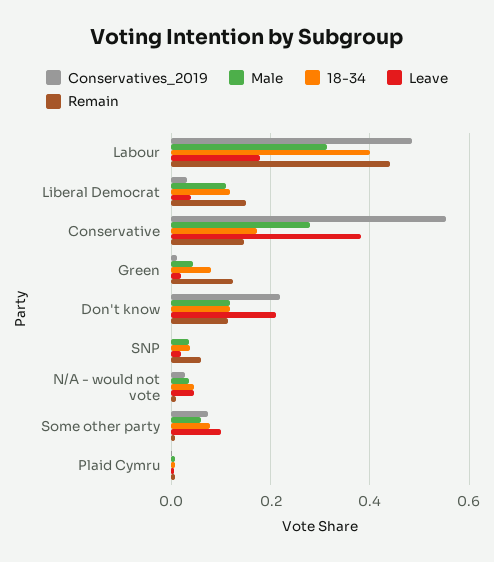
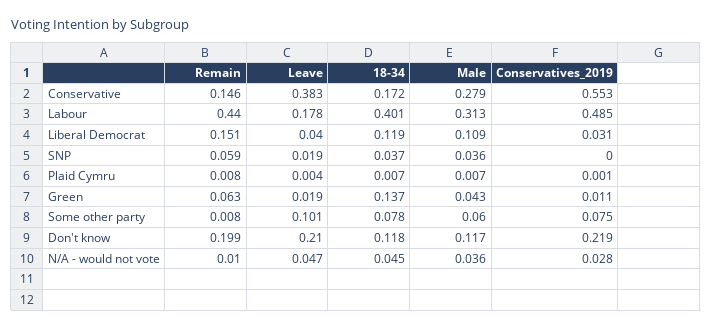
  {
    "Conservatives_2019": {
      "Labour": 0.485,
      "Liberal Democrat": 0.031,
      "Conservative": 0.553,
      "Green": 0.011,
      "Don't know": 0.219,
      "SNP": 0,
      "N/A - would not vote": 0.028,
      "Some other party": 0.075,
      "Plaid Cymru": 0.001
    },
    "Male": {
      "Labour": 0.313,
      "Liberal Democrat": 0.109,
      "Conservative": 0.279,
      "Green": 0.043,
      "Don't know": 0.117,
      "SNP": 0.036,
      "N/A - would not vote": 0.036,
      "Some other party": 0.06,
      "Plaid Cymru": 0.007
    },
    "18-34": {
      "Labour": 0.401,
      "Liberal Democrat": 0.119,
      "Conservative": 0.172,
-     "Green": 0.08,
+     "Green": 0.137,
      "Don't know": 0.118,
      "SNP": 0.037,
      "N/A - would not vote": 0.045,
      "Some other party": 0.078,
      "Plaid Cymru": 0.007
    },
    "Leave": {
      "Labour": 0.178,
      "Liberal Democrat": 0.04,
      "Conservative": 0.383,
      "Green": 0.019,
      "Don't know": 0.21,
      "SNP": 0.019,
      "N/A - would not vote": 0.047,
      "Some other party": 0.101,
      "Plaid Cymru": 0.004
    },
    "Remain": {
      "Labour": 0.44,
      "Liberal Democrat": 0.151,
      "Conservative": 0.146,
-     "Green": 0.12,
+     "Green": 0.063,
-     "Don't know": 0.12,
+     "Don't know": 0.199,
      "SNP": 0.059,
      "N/A - would not vote": 0.01,
      "Some other party": 0.008,
      "Plaid Cymru": 0.008
    }
  }

